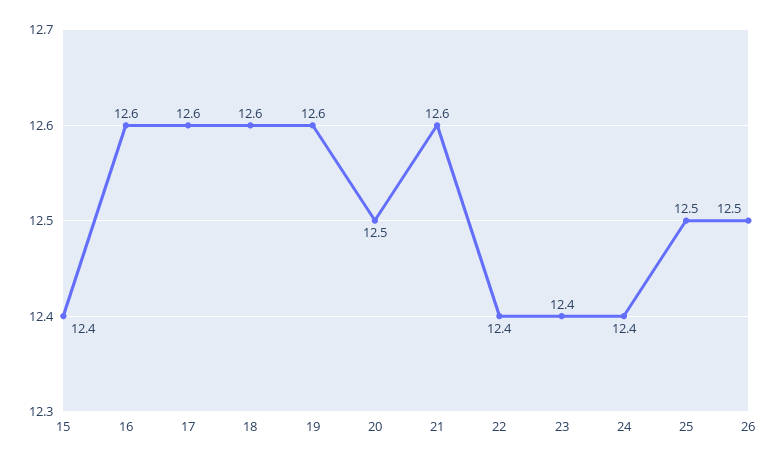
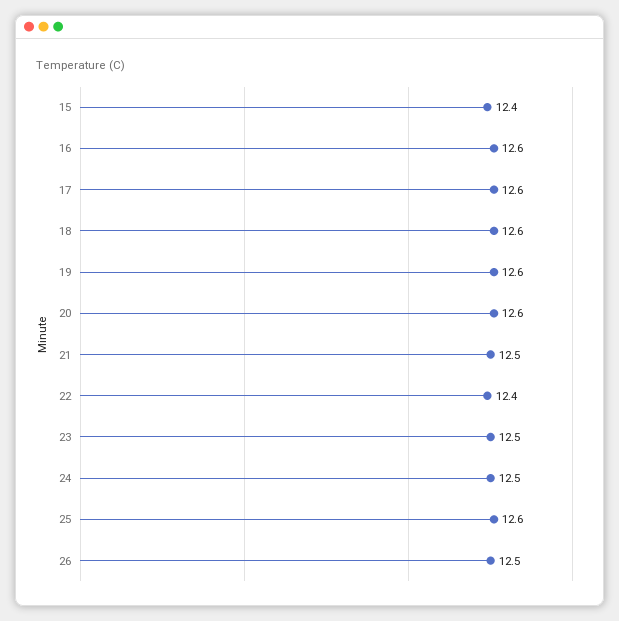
  {
    "15": 12.4,
    "16": 12.6,
    "17": 12.6,
    "18": 12.6,
    "19": 12.6,
-   "20": 12.5,
+   "20": 12.6,
-   "21": 12.6,
+   "21": 12.5,
    "22": 12.4,
-   "23": 12.4,
+   "23": 12.5,
-   "24": 12.4,
+   "24": 12.5,
-   "25": 12.5,
+   "25": 12.6,
    "26": 12.5
  }

